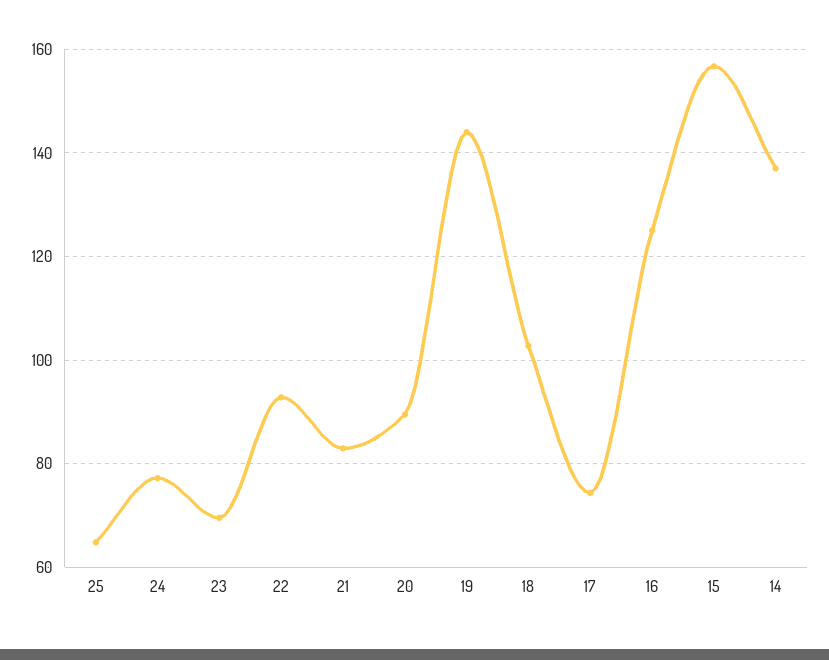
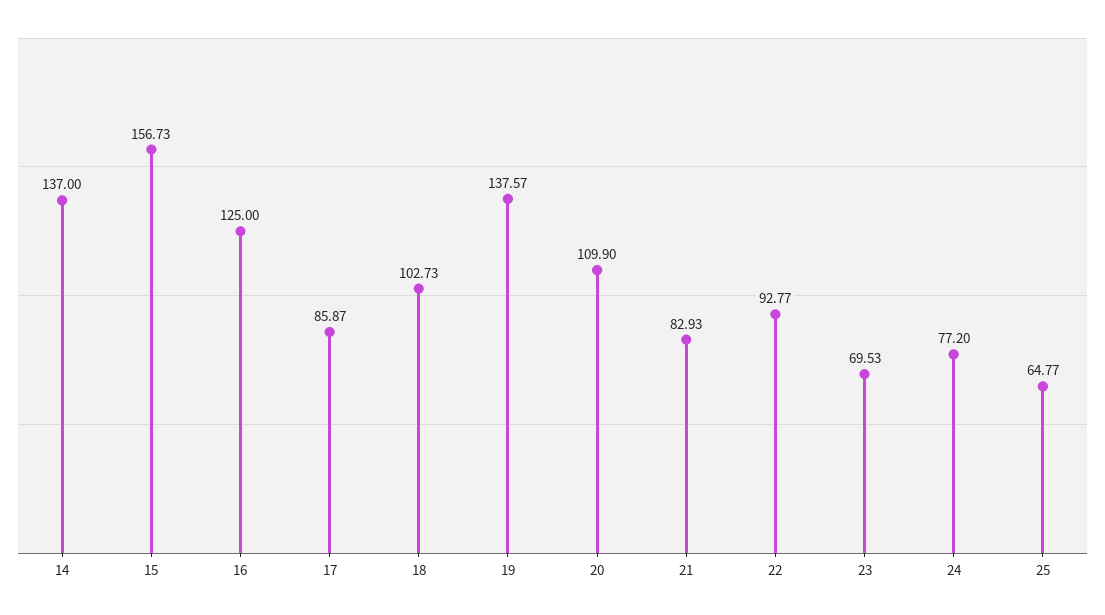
  {
    "25": 64.77,
    "24": 77.2,
    "23": 69.53,
    "22": 92.77,
    "21": 82.93,
-   "20": 90,
+   "20": 109.9,
-   "19": 144,
+   "19": 137.57,
    "18": 102.73,
-   "17": 74,
+   "17": 85.87,
    "16": 125,
    "15": 156.73,
    "14": 137
  }

